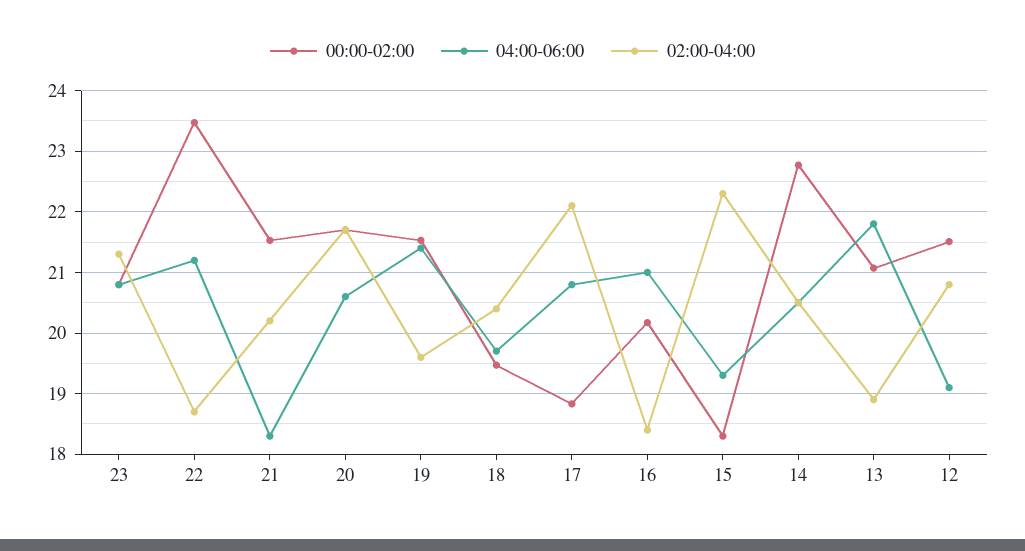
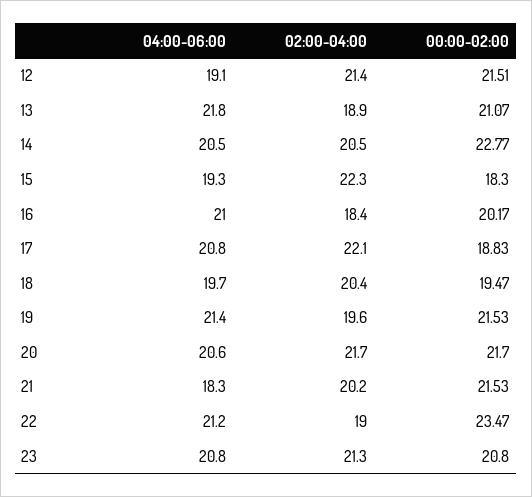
  {
    "00:00-02:00": {
      "23": 20.8,
      "22": 23.47,
      "21": 21.53,
      "20": 21.7,
      "19": 21.53,
      "18": 19.47,
      "17": 18.83,
      "16": 20.17,
      "15": 18.3,
      "14": 22.77,
      "13": 21.07,
      "12": 21.51
    },
    "04:00-06:00": {
      "23": 20.8,
      "22": 21.2,
      "21": 18.3,
      "20": 20.6,
      "19": 21.4,
      "18": 19.7,
      "17": 20.8,
      "16": 21,
      "15": 19.3,
      "14": 20.5,
      "13": 21.8,
      "12": 19.1
    },
    "02:00-04:00": {
      "23": 21.3,
-     "22": 18.7,
+     "22": 19,
      "21": 20.2,
      "20": 21.7,
      "19": 19.6,
      "18": 20.4,
      "17": 22.1,
      "16": 18.4,
      "15": 22.3,
      "14": 20.5,
      "13": 18.9,
-     "12": 20.8
+     "12": 21.4
    }
  }

